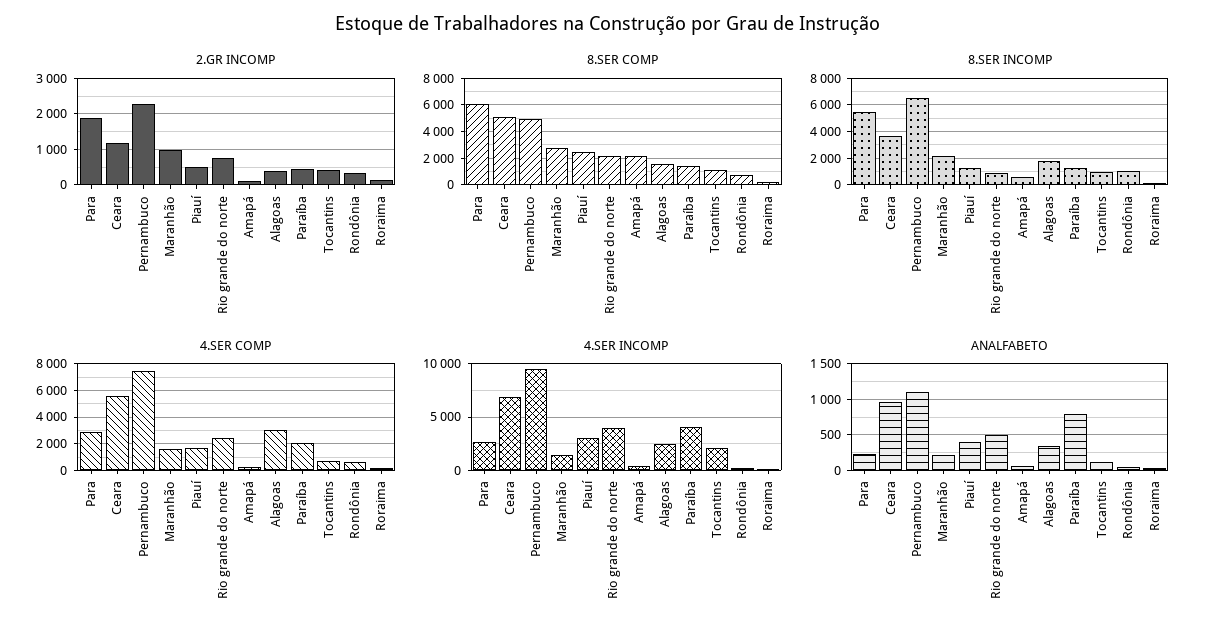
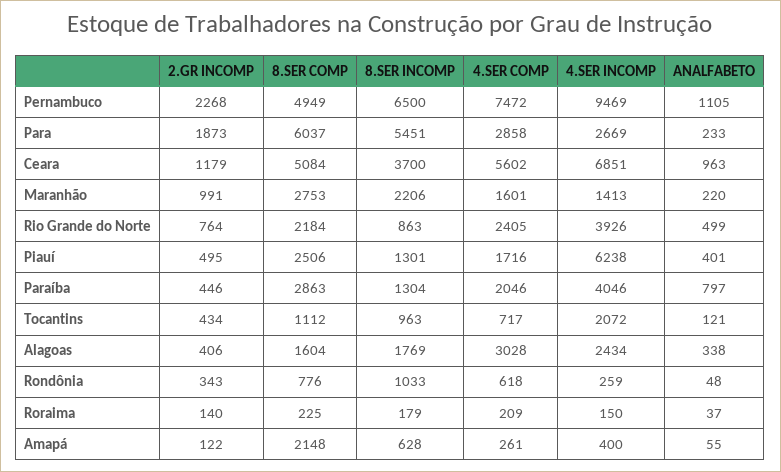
  {
    "2.GR INCOMP": {
      "Para": 1873,
      "Ceara": 1179,
      "Pernambuco": 2268,
      "Maranhão": 991,
      "Piauí": 495,
      "Rio grande do norte": 764,
      "Amapá": 122,
      "Alagoas": 406,
      "Paraíba": 446,
      "Tocantins": 434,
      "Rondônia": 343,
      "Roraima": 140
    },
    "8.SER COMP": {
      "Para": 6037,
      "Ceara": 5084,
      "Pernambuco": 4949,
      "Maranhão": 2753,
      "Piauí": 2506,
      "Rio grande do norte": 2184,
      "Amapá": 2148,
      "Alagoas": 1604,
-     "Paraíba": 1500,
+     "Paraíba": 2863,
      "Tocantins": 1112,
      "Rondônia": 776,
      "Roraima": 225
    },
    "8.SER INCOMP": {
      "Para": 5451,
      "Ceara": 3700,
      "Pernambuco": 6500,
      "Maranhão": 2206,
      "Piauí": 1301,
      "Rio grande do norte": 863,
      "Amapá": 628,
      "Alagoas": 1769,
      "Paraíba": 1304,
      "Tocantins": 963,
      "Rondônia": 1033,
      "Roraima": 179
    },
    "4.SER COMP": {
      "Para": 2858,
      "Ceara": 5602,
      "Pernambuco": 7472,
      "Maranhão": 1601,
      "Piauí": 1716,
      "Rio grande do norte": 2405,
      "Amapá": 261,
      "Alagoas": 3028,
      "Paraíba": 2046,
      "Tocantins": 717,
      "Rondônia": 618,
      "Roraima": 209
    },
    "4.SER INCOMP": {
      "Para": 2669,
      "Ceara": 6851,
      "Pernambuco": 9469,
      "Maranhão": 1413,
-     "Piauí": 3000,
+     "Piauí": 6238,
      "Rio grande do norte": 3926,
      "Amapá": 400,
      "Alagoas": 2434,
      "Paraíba": 4046,
      "Tocantins": 2072,
      "Rondônia": 259,
      "Roraima": 150
    },
    "ANALFABETO": {
      "Para": 233,
      "Ceara": 963,
      "Pernambuco": 1105,
      "Maranhão": 220,
      "Piauí": 401,
      "Rio grande do norte": 499,
      "Amapá": 55,
      "Alagoas": 338,
      "Paraíba": 797,
      "Tocantins": 121,
      "Rondônia": 48,
      "Roraima": 37
    }
  }

